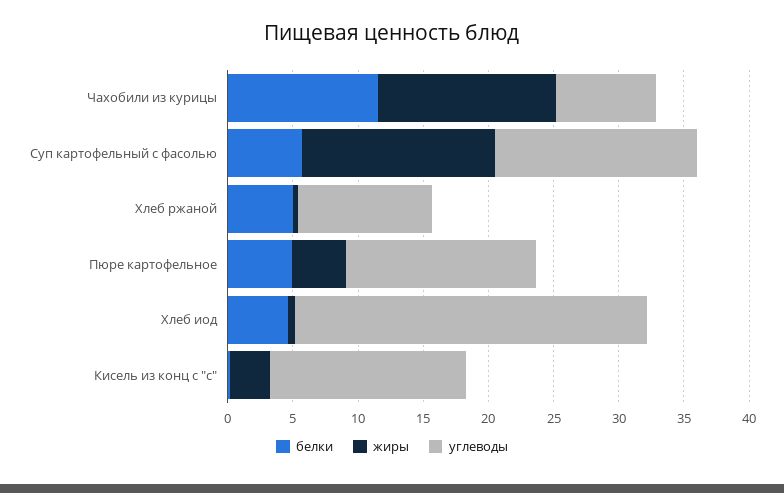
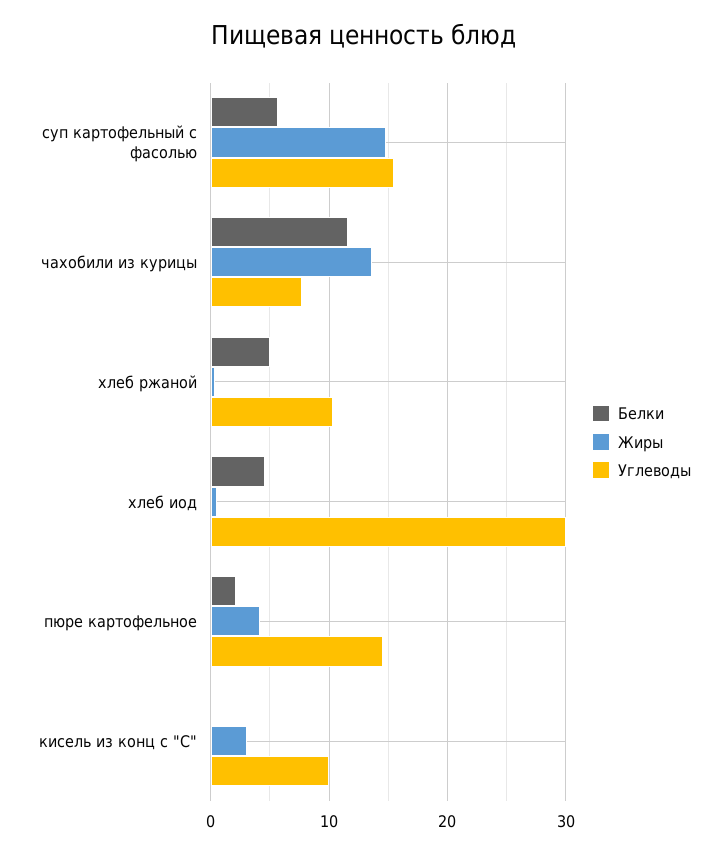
  {
    "белки": {
      "Чахобили из курицы": 12,
      "Суп картофельный с фасолью": 6,
      "Хлеб ржаной": 5,
-     "Пюре картофельное": 5,
+     "Пюре картофельное": 2,
      "Хлеб иод": 5,
      "Кисель из конц с \"с\"": 0
    },
    "жиры": {
      "Чахобили из курицы": 14,
      "Суп картофельный с фасолью": 15,
      "Хлеб ржаной": 0,
      "Пюре картофельное": 4,
      "Хлеб иод": 1,
      "Кисель из конц с \"с\"": 3
    },
    "углеводы": {
      "Чахобили из курицы": 8,
      "Суп картофельный с фасолью": 16,
      "Хлеб ржаной": 10,
      "Пюре картофельное": 15,
-     "Хлеб иод": 27,
+     "Хлеб иод": 30,
-     "Кисель из конц с \"с\"": 15
+     "Кисель из конц с \"с\"": 10
    }
  }

